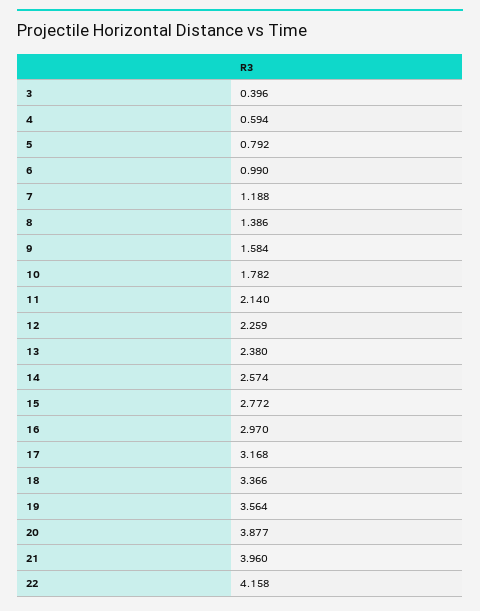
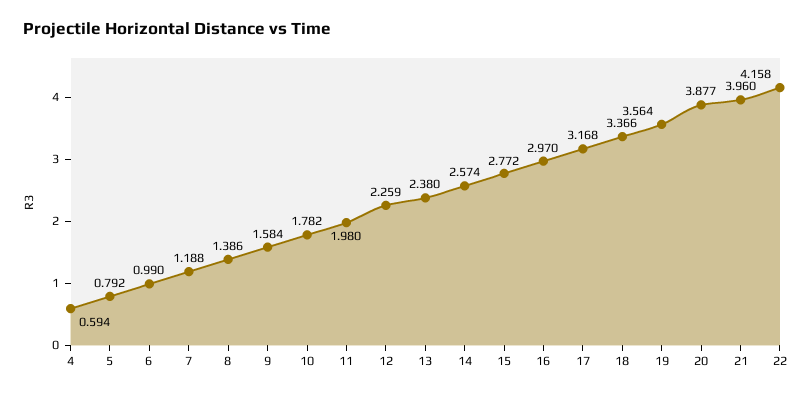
  {
-   "3": 0.396,
    "4": 0.594,
    "5": 0.792,
    "6": 0.99,
    "7": 1.188,
    "8": 1.386,
    "9": 1.584,
    "10": 1.782,
-   "11": 2.14,
+   "11": 1.98,
    "12": 2.259,
    "13": 2.38,
    "14": 2.574,
    "15": 2.772,
    "16": 2.97,
    "17": 3.168,
    "18": 3.366,
    "19": 3.564,
    "20": 3.877,
    "21": 3.96,
    "22": 4.158
  }

